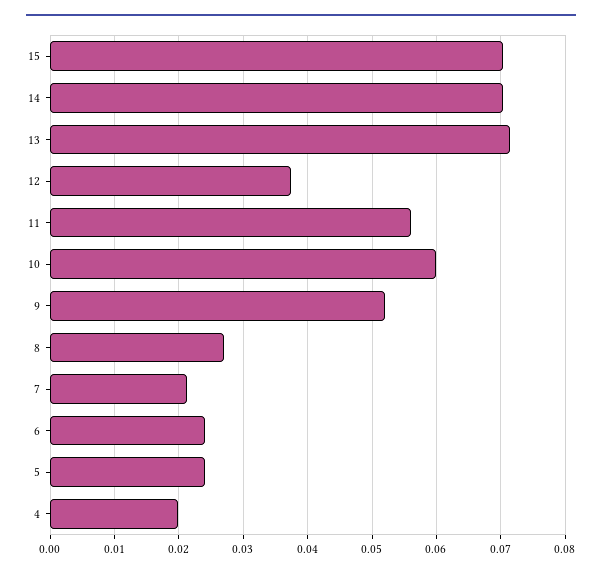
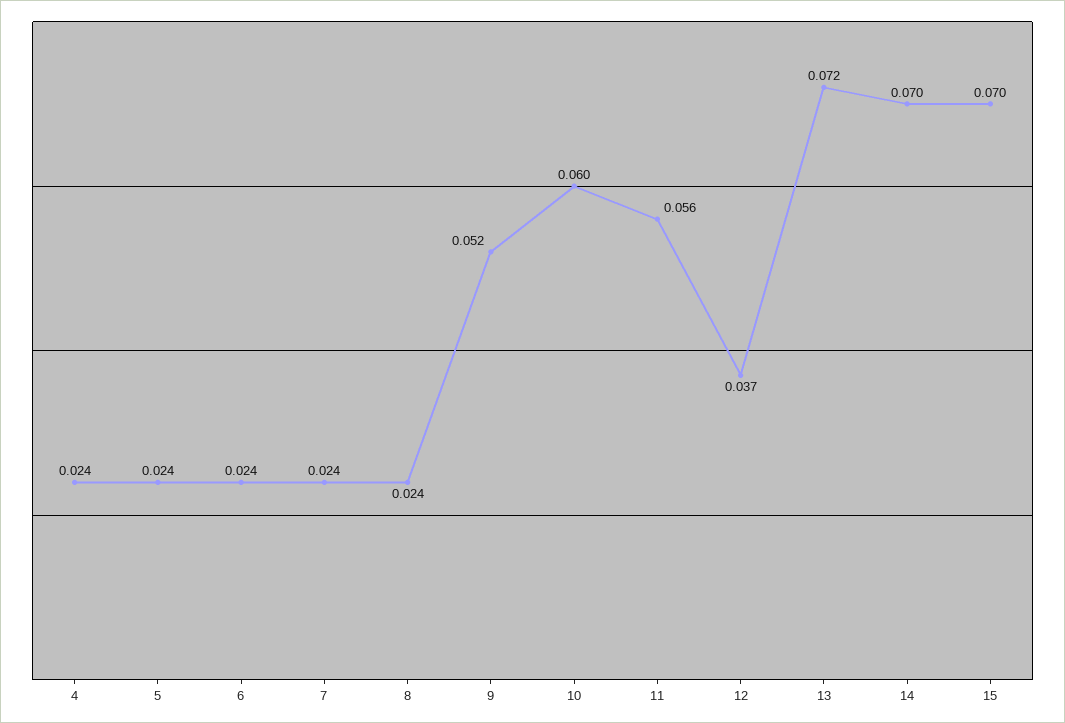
  {
    "15": 0.07,
    "14": 0.07,
    "13": 0.072,
    "12": 0.037,
    "11": 0.056,
    "10": 0.06,
    "9": 0.052,
-   "8": 0.027,
+   "8": 0.024,
-   "7": 0.021,
+   "7": 0.024,
    "6": 0.024,
    "5": 0.024,
-   "4": 0.02
+   "4": 0.024
  }

